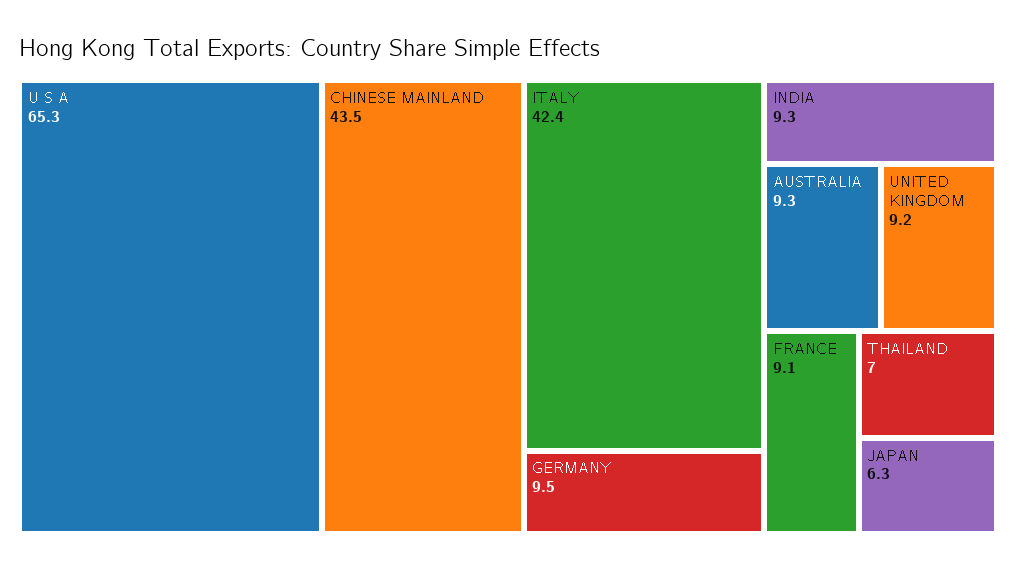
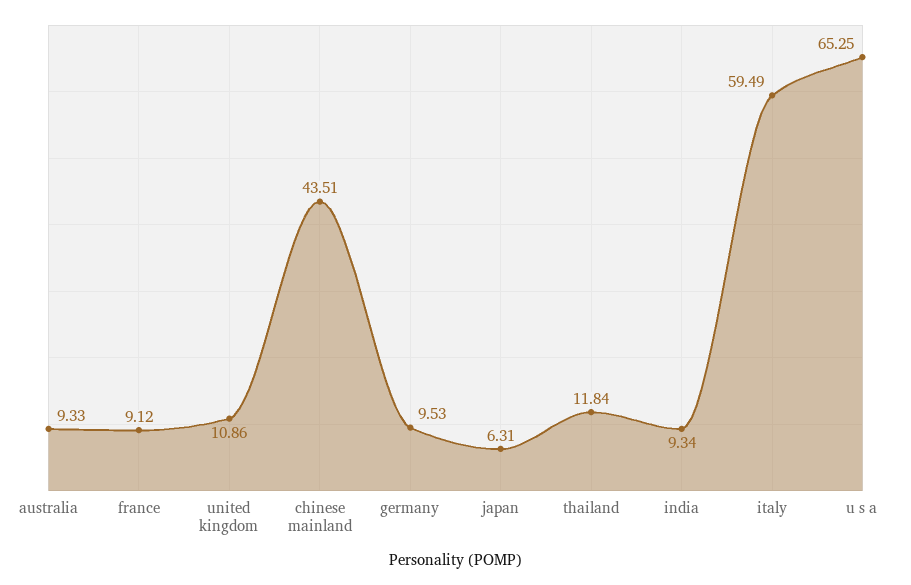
  {
    "U S A": 65.25,
    "CHINESE MAINLAND": 43.51,
-   "ITALY": 42.4,
+   "ITALY": 59.49,
    "GERMANY": 9.53,
    "INDIA": 9.34,
    "AUSTRALIA": 9.33,
-   "UNITED KINGDOM": 9.2,
+   "UNITED KINGDOM": 10.86,
    "FRANCE": 9.12,
-   "THAILAND": 7,
+   "THAILAND": 11.84,
    "JAPAN": 6.31
  }

